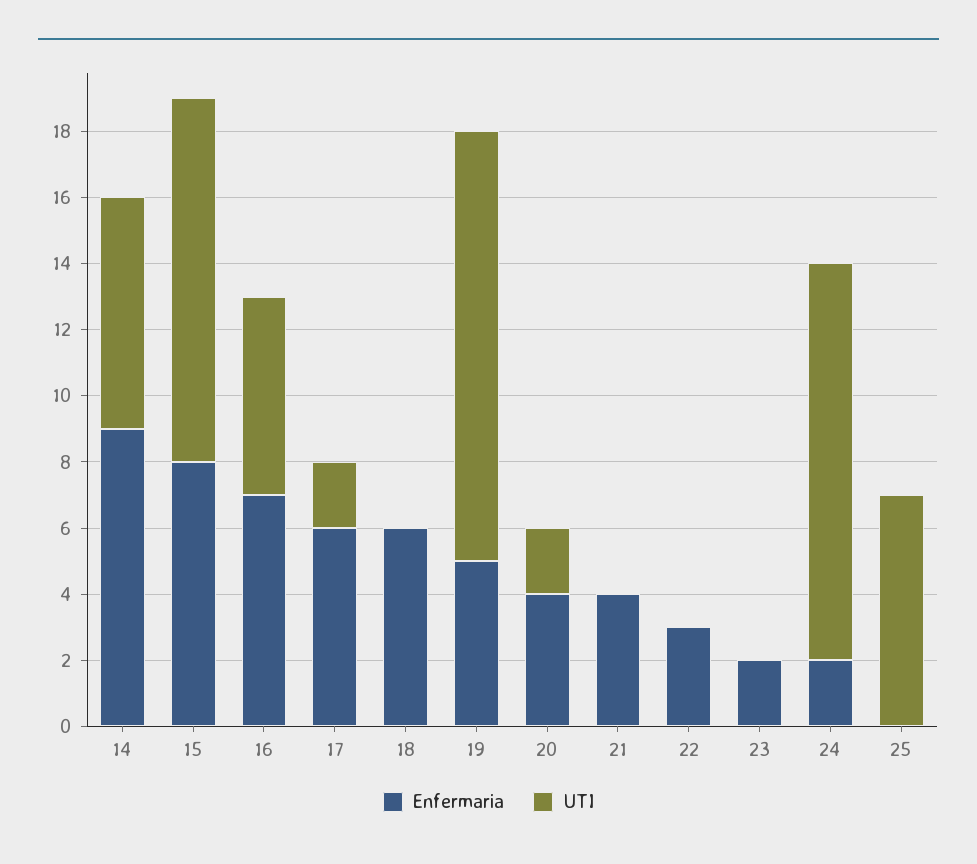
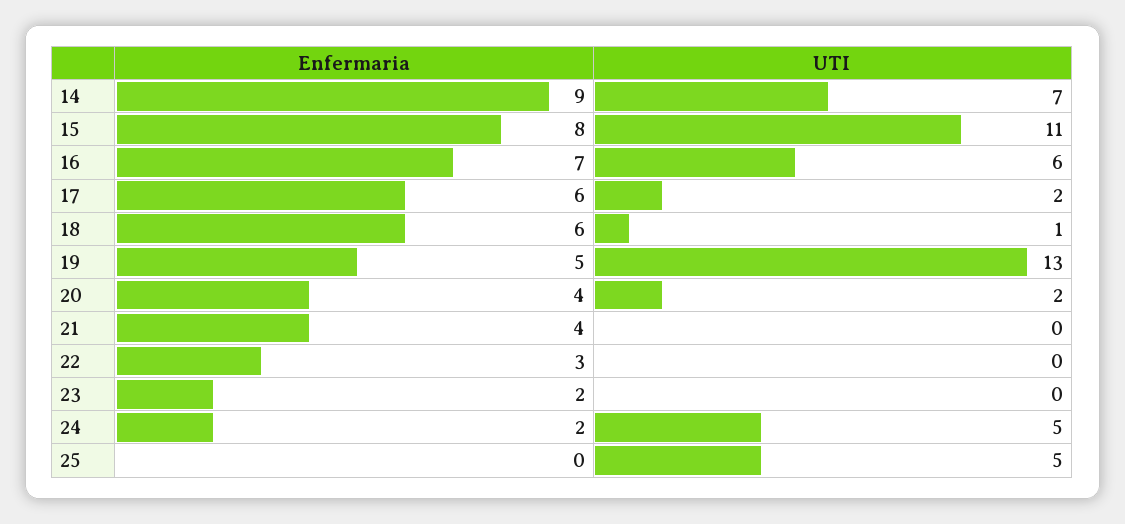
  {
    "Enfermaria": {
      "14": 9,
      "15": 8,
      "16": 7,
      "17": 6,
      "18": 6,
      "19": 5,
      "20": 4,
      "21": 4,
      "22": 3,
      "23": 2,
      "24": 2,
      "25": 0
    },
    "UTI": {
      "14": 7,
      "15": 11,
      "16": 6,
      "17": 2,
-     "18": 0,
+     "18": 1,
      "19": 13,
      "20": 2,
      "21": 0,
      "22": 0,
      "23": 0,
-     "24": 12,
+     "24": 5,
-     "25": 7
+     "25": 5
    }
  }

